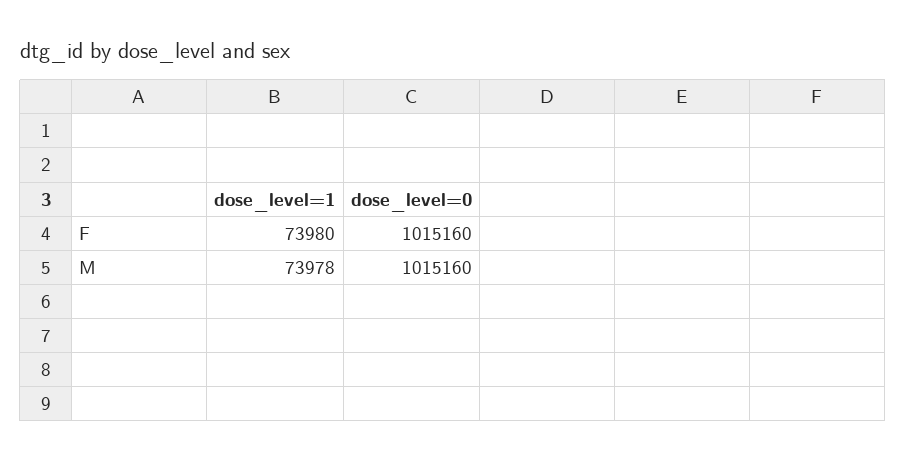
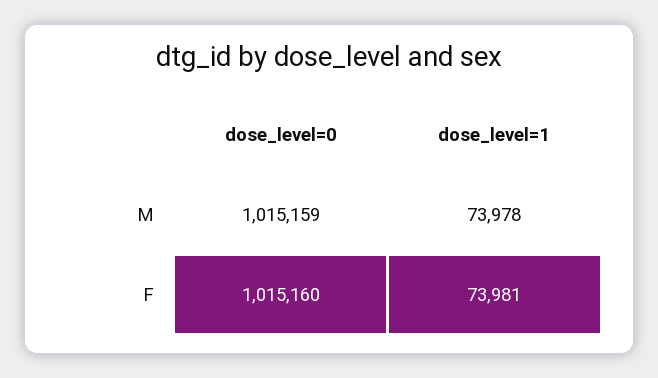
  {
    "dose_level=1": {
-     "F": 73980,
+     "F": 73981,
      "M": 73978
    },
    "dose_level=0": {
      "F": 1015160,
-     "M": 1015160
+     "M": 1015159
    }
  }

